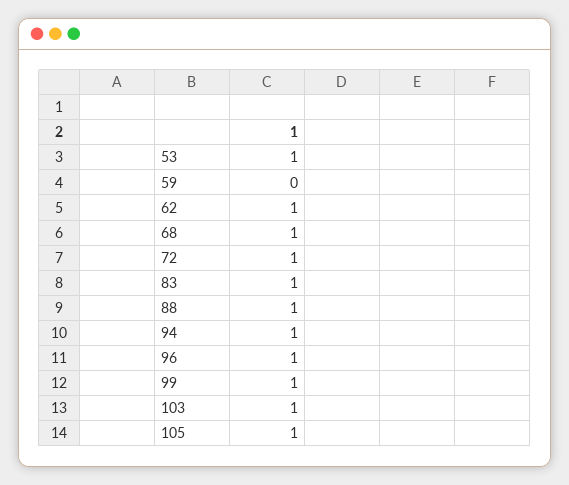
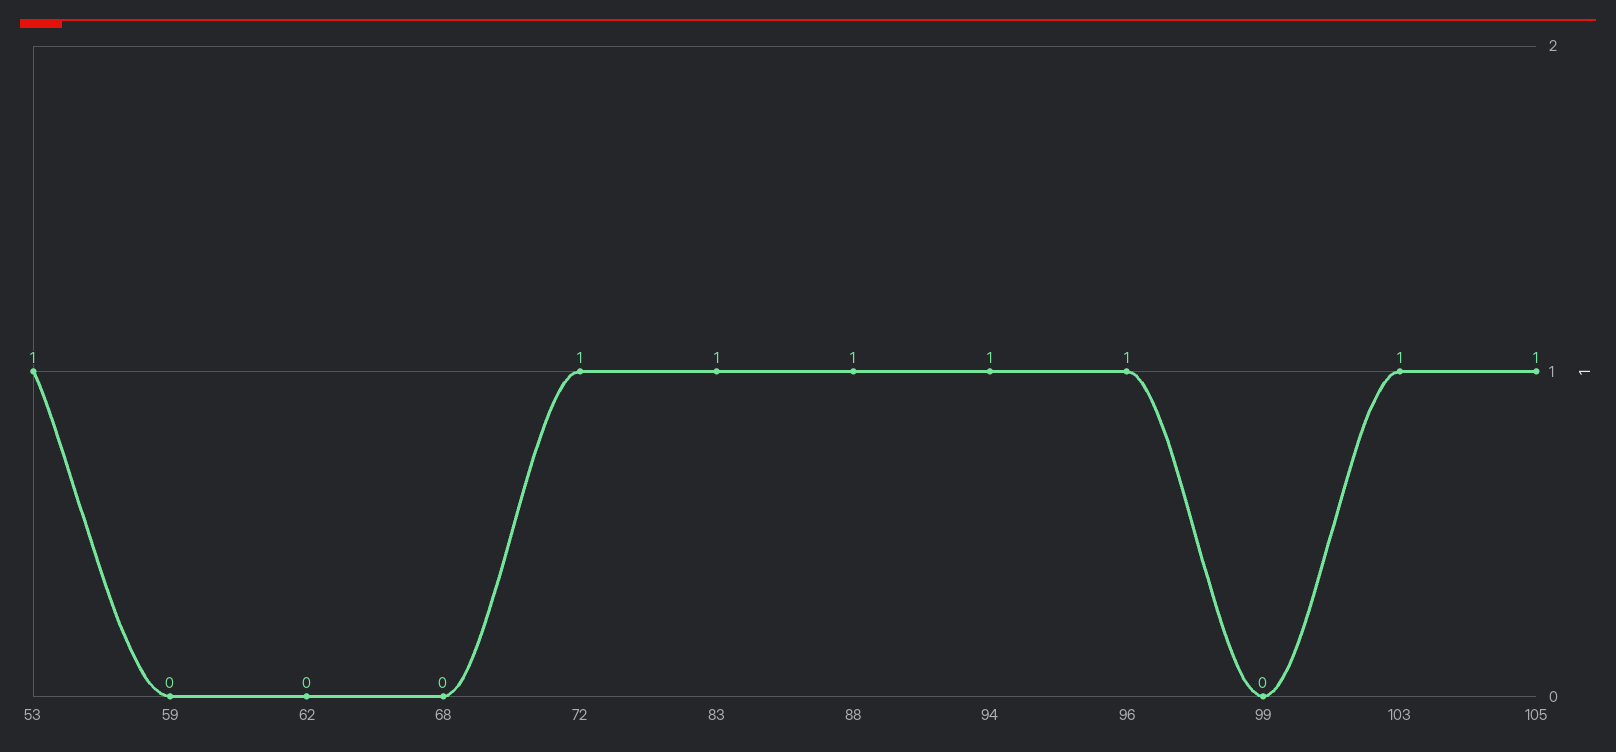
  {
    "53": 1,
    "59": 0,
-   "62": 1,
+   "62": 0,
-   "68": 1,
+   "68": 0,
    "72": 1,
    "83": 1,
    "88": 1,
    "94": 1,
    "96": 1,
-   "99": 1,
+   "99": 0,
    "103": 1,
    "105": 1
  }

